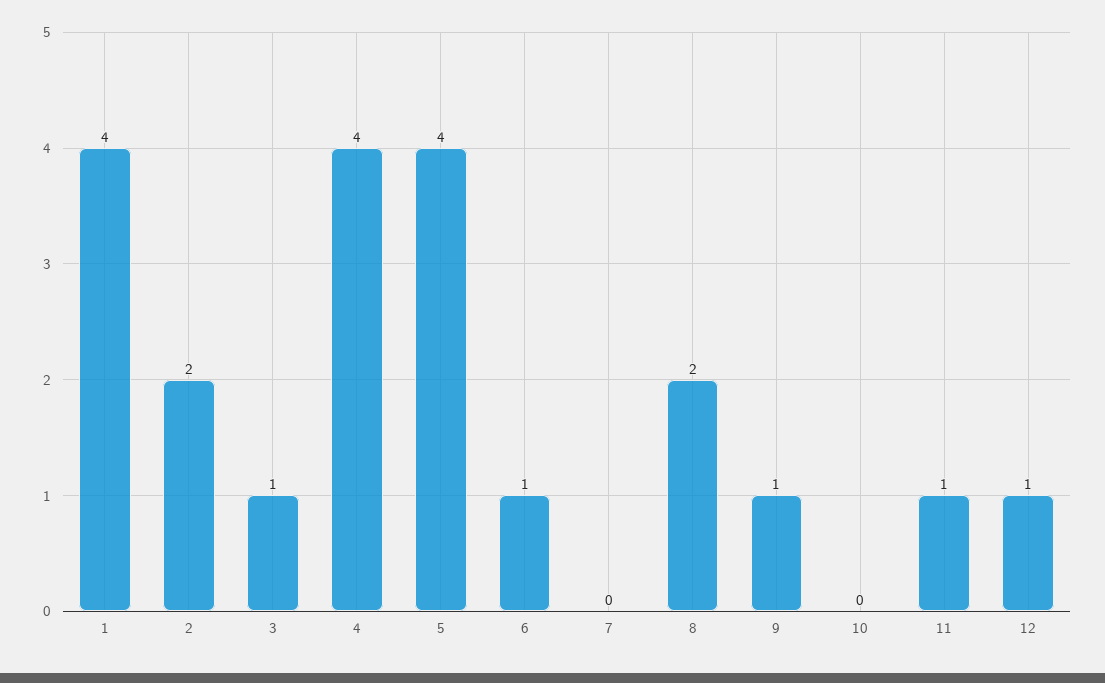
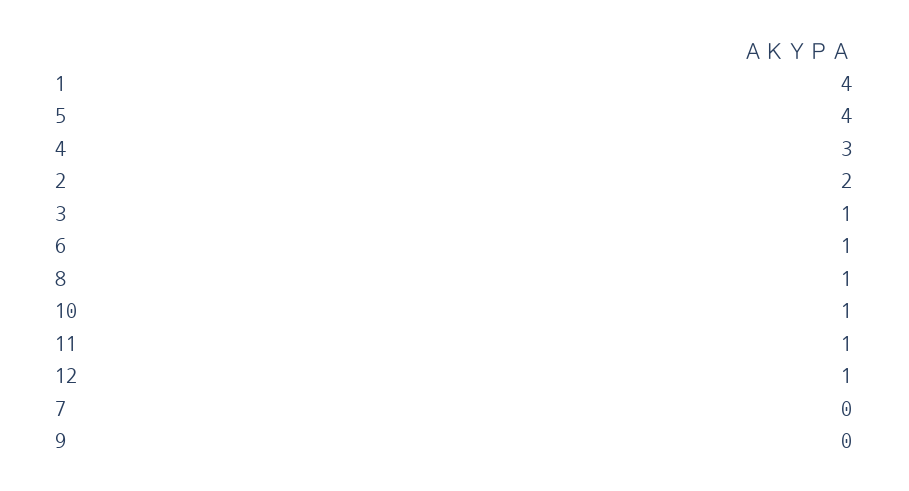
  {
    "1": 4,
    "2": 2,
    "3": 1,
-   "4": 4,
+   "4": 3,
    "5": 4,
    "6": 1,
    "7": 0,
-   "8": 2,
+   "8": 1,
-   "9": 1,
+   "9": 0,
-   "10": 0,
+   "10": 1,
    "11": 1,
    "12": 1
  }

